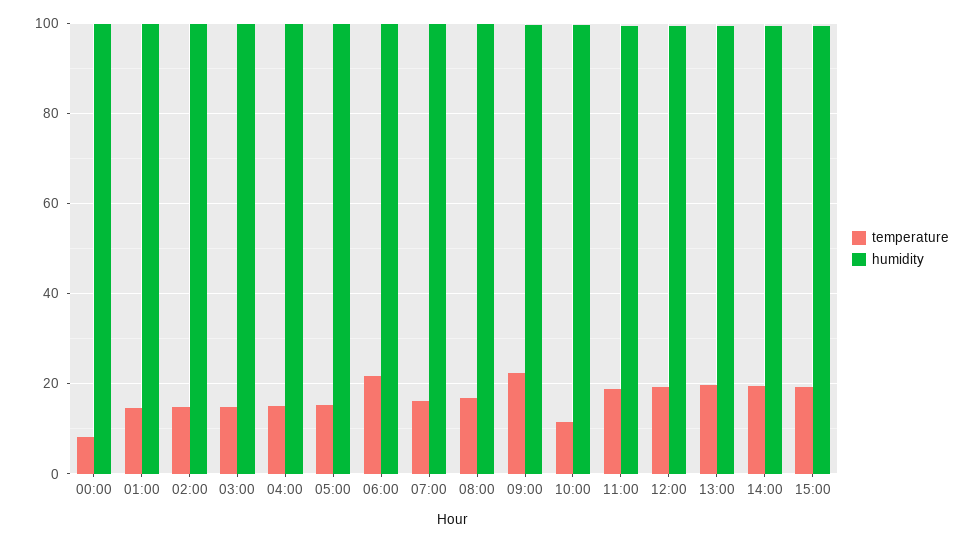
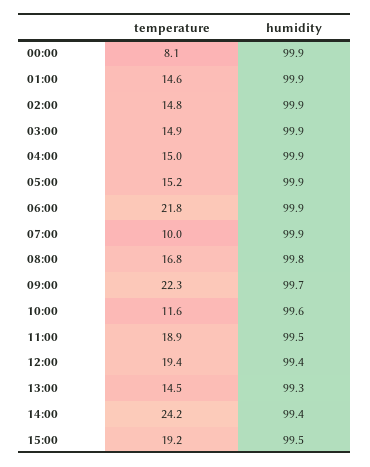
  {
    "temperature": {
      "00:00": 8.1,
      "01:00": 14.6,
      "02:00": 14.8,
      "03:00": 14.9,
      "04:00": 15,
      "05:00": 15.2,
      "06:00": 21.8,
-     "07:00": 16,
+     "07:00": 10,
      "08:00": 16.8,
      "09:00": 22.3,
      "10:00": 11.6,
      "11:00": 18.9,
      "12:00": 19.4,
-     "13:00": 20,
+     "13:00": 14.5,
-     "14:00": 20,
+     "14:00": 24.2,
      "15:00": 19.2
    },
    "humidity": {
      "00:00": 99.9,
      "01:00": 99.9,
      "02:00": 99.9,
      "03:00": 99.9,
      "04:00": 99.9,
      "05:00": 99.9,
      "06:00": 99.9,
      "07:00": 99.9,
      "08:00": 99.8,
      "09:00": 99.7,
      "10:00": 99.6,
      "11:00": 99.5,
      "12:00": 99.4,
      "13:00": 99.3,
      "14:00": 99.4,
      "15:00": 99.5
    }
  }

